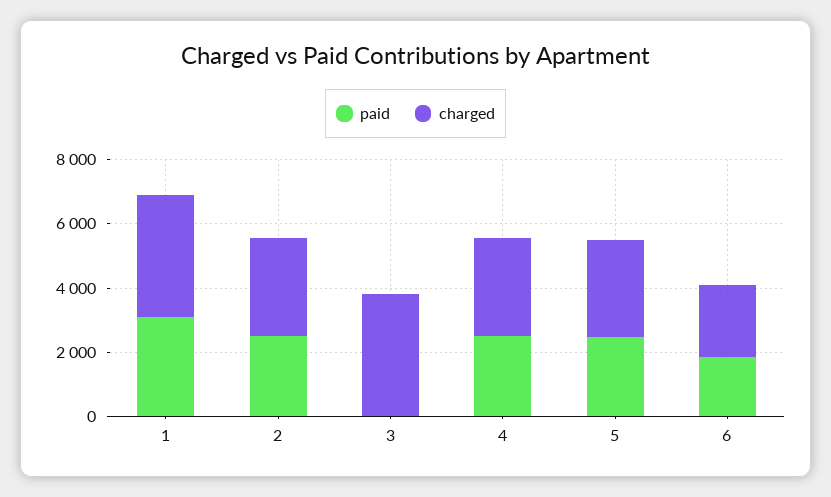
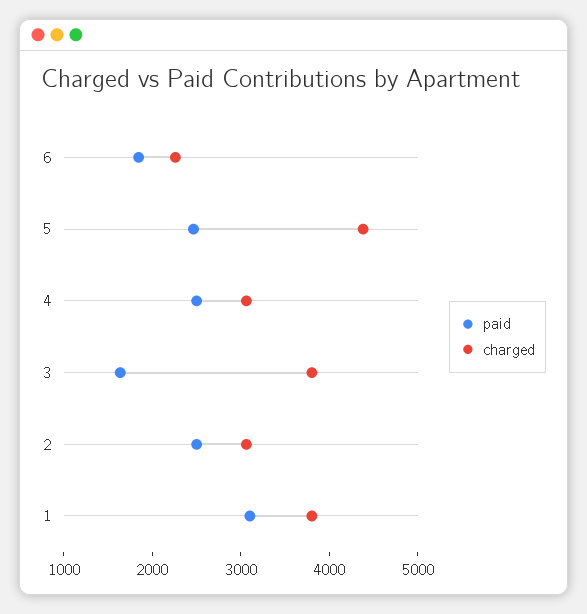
  {
    "paid": {
      "1": 3200,
      "2": 2600,
-     "3": 0,
+     "3": 1600,
      "4": 2600,
      "5": 2400,
      "6": 1800
    },
    "charged": {
      "1": 3800,
      "2": 3000,
      "3": 3800,
      "4": 3000,
-     "5": 3000,
+     "5": 4400,
      "6": 2200
    }
  }

